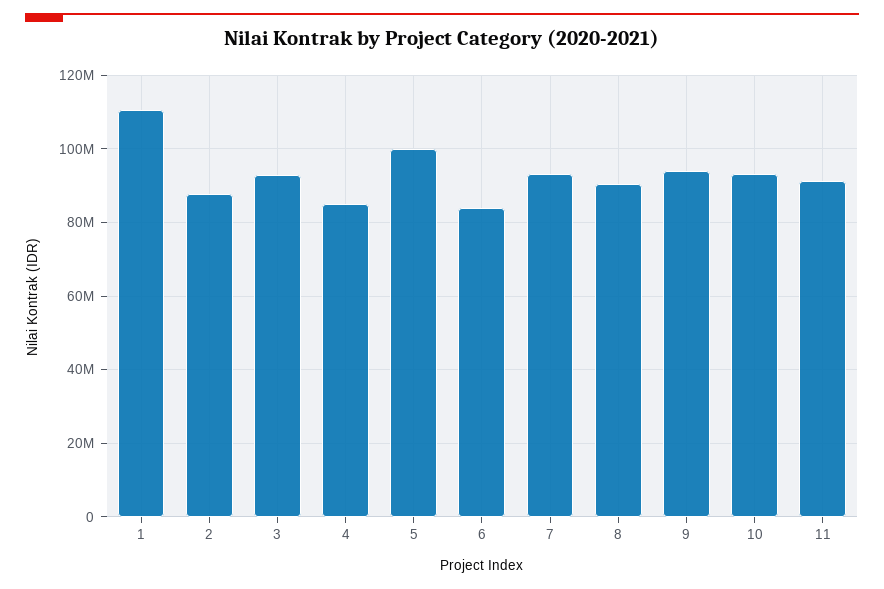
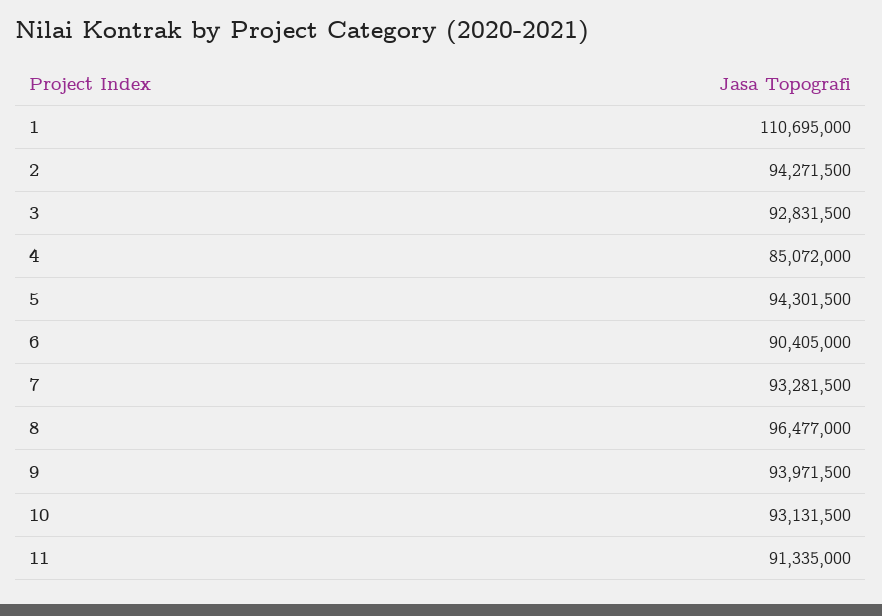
  {
    "1": 110695000,
-   "2": 88000000,
+   "2": 94271500,
    "3": 92831500,
    "4": 85072000,
-   "5": 100000000,
+   "5": 94301500,
-   "6": 84000000,
+   "6": 90405000,
    "7": 93281500,
-   "8": 90000000,
+   "8": 96477000,
    "9": 93971500,
    "10": 93131500,
    "11": 91335000
  }

